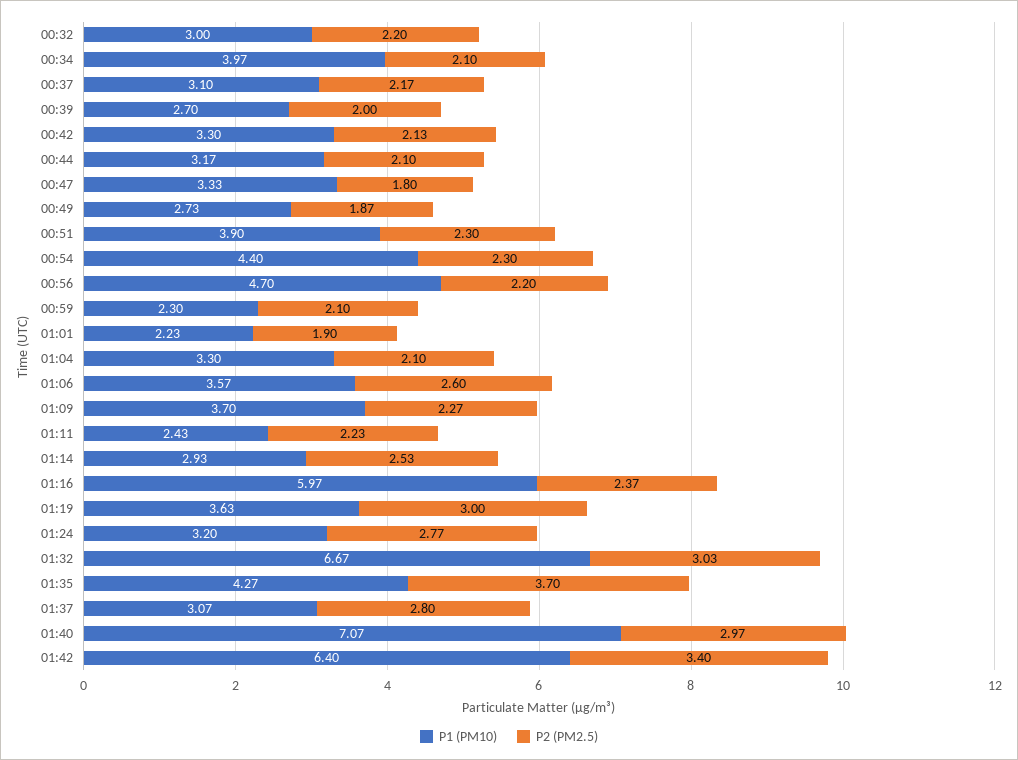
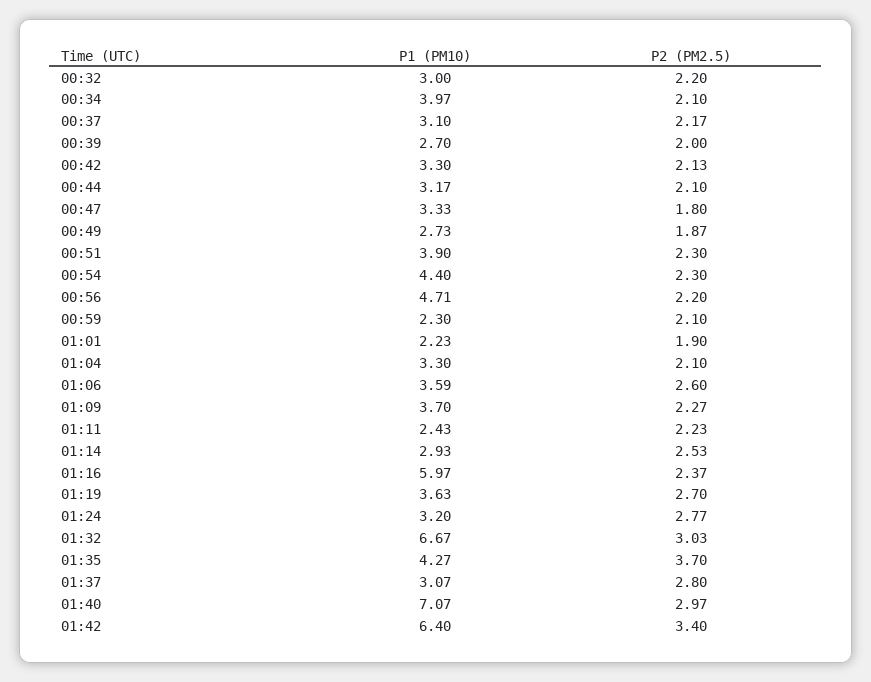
  {
    "P1 (PM10)": {
      "00:32": 3,
      "00:34": 3.97,
      "00:37": 3.1,
      "00:39": 2.7,
      "00:42": 3.3,
      "00:44": 3.17,
      "00:47": 3.33,
      "00:49": 2.73,
      "00:51": 3.9,
      "00:54": 4.4,
-     "00:56": 4.7,
+     "00:56": 4.71,
      "00:59": 2.3,
      "01:01": 2.23,
      "01:04": 3.3,
-     "01:06": 3.57,
+     "01:06": 3.59,
      "01:09": 3.7,
      "01:11": 2.43,
      "01:14": 2.93,
      "01:16": 5.97,
      "01:19": 3.63,
      "01:24": 3.2,
      "01:32": 6.67,
      "01:35": 4.27,
      "01:37": 3.07,
      "01:40": 7.07,
      "01:42": 6.4
    },
    "P2 (PM2.5)": {
      "00:32": 2.2,
      "00:34": 2.1,
      "00:37": 2.17,
      "00:39": 2,
      "00:42": 2.13,
      "00:44": 2.1,
      "00:47": 1.8,
      "00:49": 1.87,
      "00:51": 2.3,
      "00:54": 2.3,
      "00:56": 2.2,
      "00:59": 2.1,
      "01:01": 1.9,
      "01:04": 2.1,
      "01:06": 2.6,
      "01:09": 2.27,
      "01:11": 2.23,
      "01:14": 2.53,
      "01:16": 2.37,
-     "01:19": 3,
+     "01:19": 2.7,
      "01:24": 2.77,
      "01:32": 3.03,
      "01:35": 3.7,
      "01:37": 2.8,
      "01:40": 2.97,
      "01:42": 3.4
    }
  }

